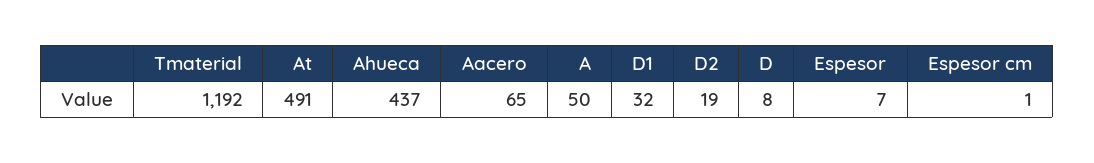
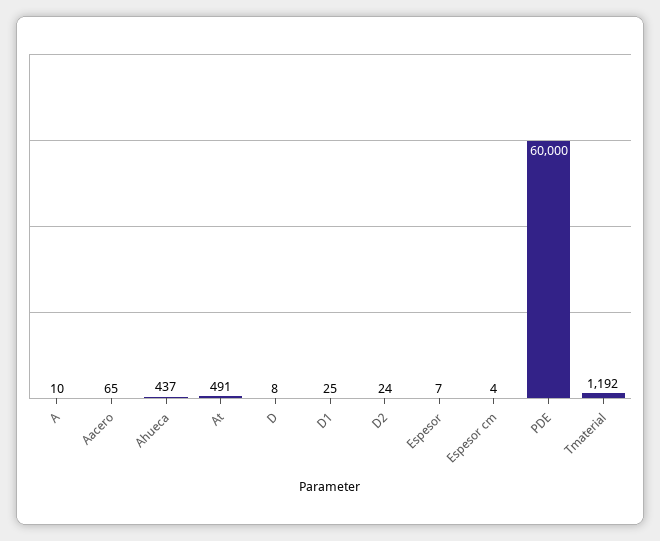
  {
    "Tmaterial": 1192,
    "At": 491,
    "Ahueca": 437,
    "Aacero": 65,
-   "A": 50,
+   "A": 10,
-   "D1": 32,
+   "D1": 25,
-   "D2": 19,
+   "D2": 24,
    "D": 8,
    "Espesor": 7,
-   "Espesor cm": 1
+   "Espesor cm": 4,
+   "PDE": 60000
  }

